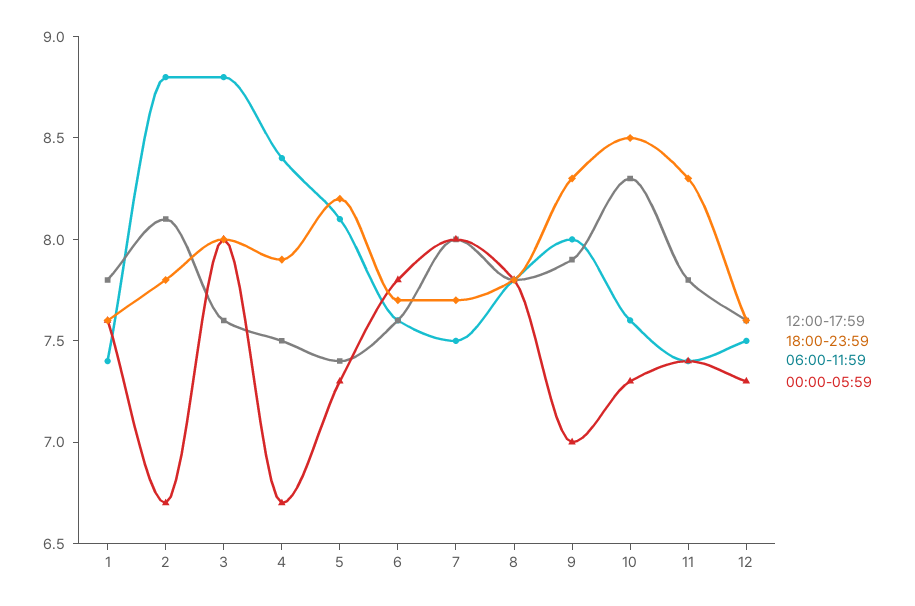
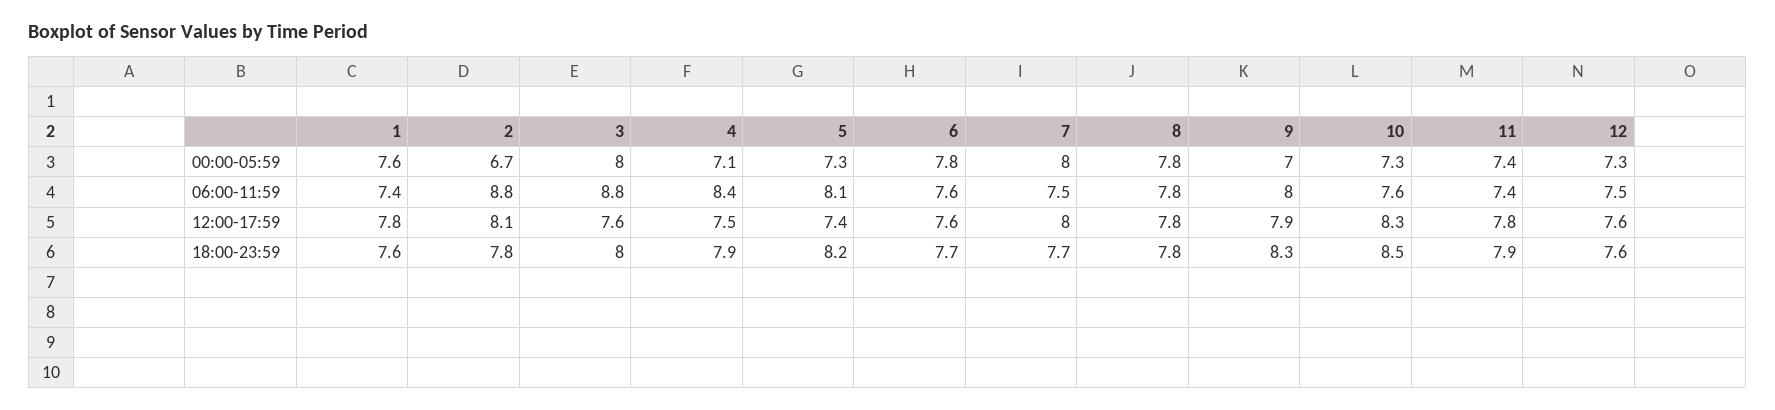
  {
    "12:00-17:59": {
      "1": 7.8,
      "2": 8.1,
      "3": 7.6,
      "4": 7.5,
      "5": 7.4,
      "6": 7.6,
      "7": 8,
      "8": 7.8,
      "9": 7.9,
      "10": 8.3,
      "11": 7.8,
      "12": 7.6
    },
    "18:00-23:59": {
      "1": 7.6,
      "2": 7.8,
      "3": 8,
      "4": 7.9,
      "5": 8.2,
      "6": 7.7,
      "7": 7.7,
      "8": 7.8,
      "9": 8.3,
      "10": 8.5,
-     "11": 8.3,
+     "11": 7.9,
      "12": 7.6
    },
    "06:00-11:59": {
      "1": 7.4,
      "2": 8.8,
      "3": 8.8,
      "4": 8.4,
      "5": 8.1,
      "6": 7.6,
      "7": 7.5,
      "8": 7.8,
      "9": 8,
      "10": 7.6,
      "11": 7.4,
      "12": 7.5
    },
    "00:00-05:59": {
      "1": 7.6,
      "2": 6.7,
      "3": 8,
-     "4": 6.7,
+     "4": 7.1,
      "5": 7.3,
      "6": 7.8,
      "7": 8,
      "8": 7.8,
      "9": 7,
      "10": 7.3,
      "11": 7.4,
      "12": 7.3
    }
  }

